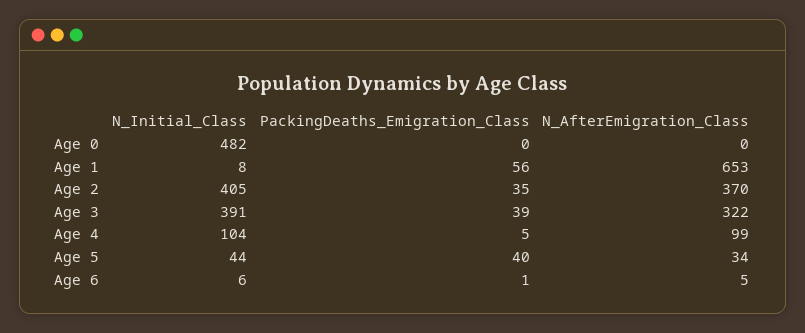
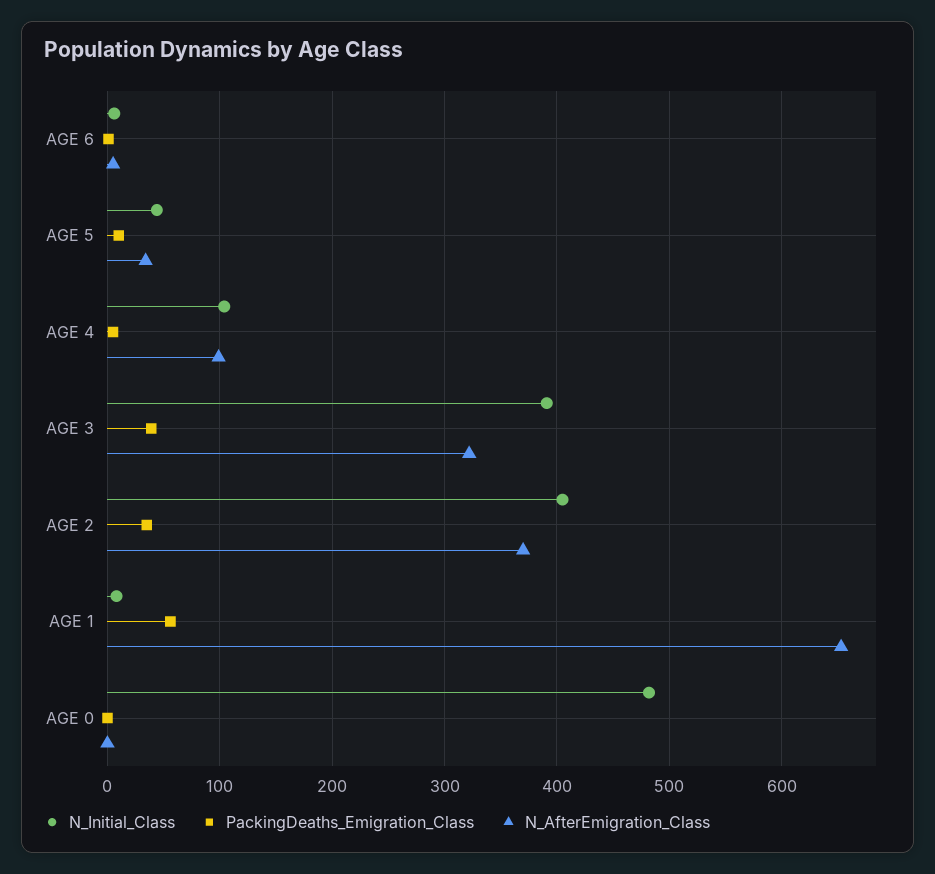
  {
    "N_Initial_Class": {
      "Age 0": 482,
      "Age 1": 8,
      "Age 2": 405,
      "Age 3": 391,
      "Age 4": 104,
      "Age 5": 44,
      "Age 6": 6
    },
    "PackingDeaths_Emigration_Class": {
      "Age 0": 0,
      "Age 1": 56,
      "Age 2": 35,
      "Age 3": 39,
      "Age 4": 5,
-     "Age 5": 40,
+     "Age 5": 10,
      "Age 6": 1
    },
    "N_AfterEmigration_Class": {
      "Age 0": 0,
      "Age 1": 653,
      "Age 2": 370,
      "Age 3": 322,
      "Age 4": 99,
      "Age 5": 34,
      "Age 6": 5
    }
  }

